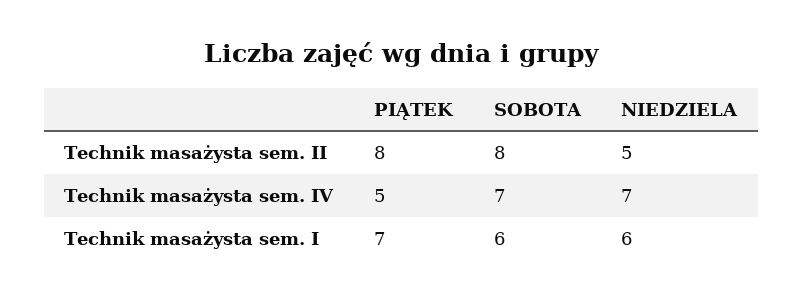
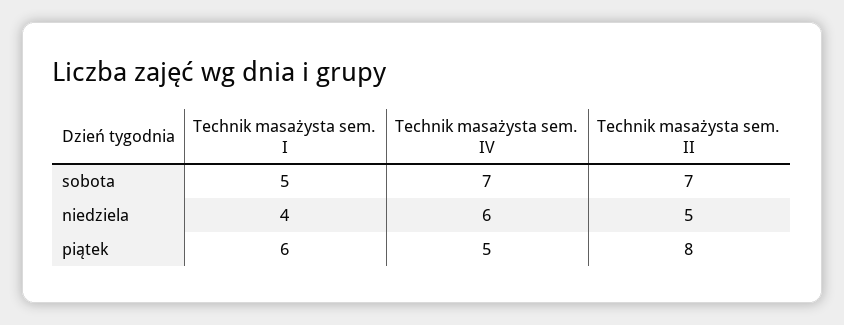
  {
    "PIĄTEK": {
      "Technik masażysta sem. II": 8,
      "Technik masażysta sem. IV": 5,
-     "Technik masażysta sem. I": 7
+     "Technik masażysta sem. I": 6
    },
    "SOBOTA": {
-     "Technik masażysta sem. II": 8,
+     "Technik masażysta sem. II": 7,
      "Technik masażysta sem. IV": 7,
-     "Technik masażysta sem. I": 6
+     "Technik masażysta sem. I": 5
    },
    "NIEDZIELA": {
      "Technik masażysta sem. II": 5,
-     "Technik masażysta sem. IV": 7,
+     "Technik masażysta sem. IV": 6,
-     "Technik masażysta sem. I": 6
+     "Technik masażysta sem. I": 4
    }
  }

